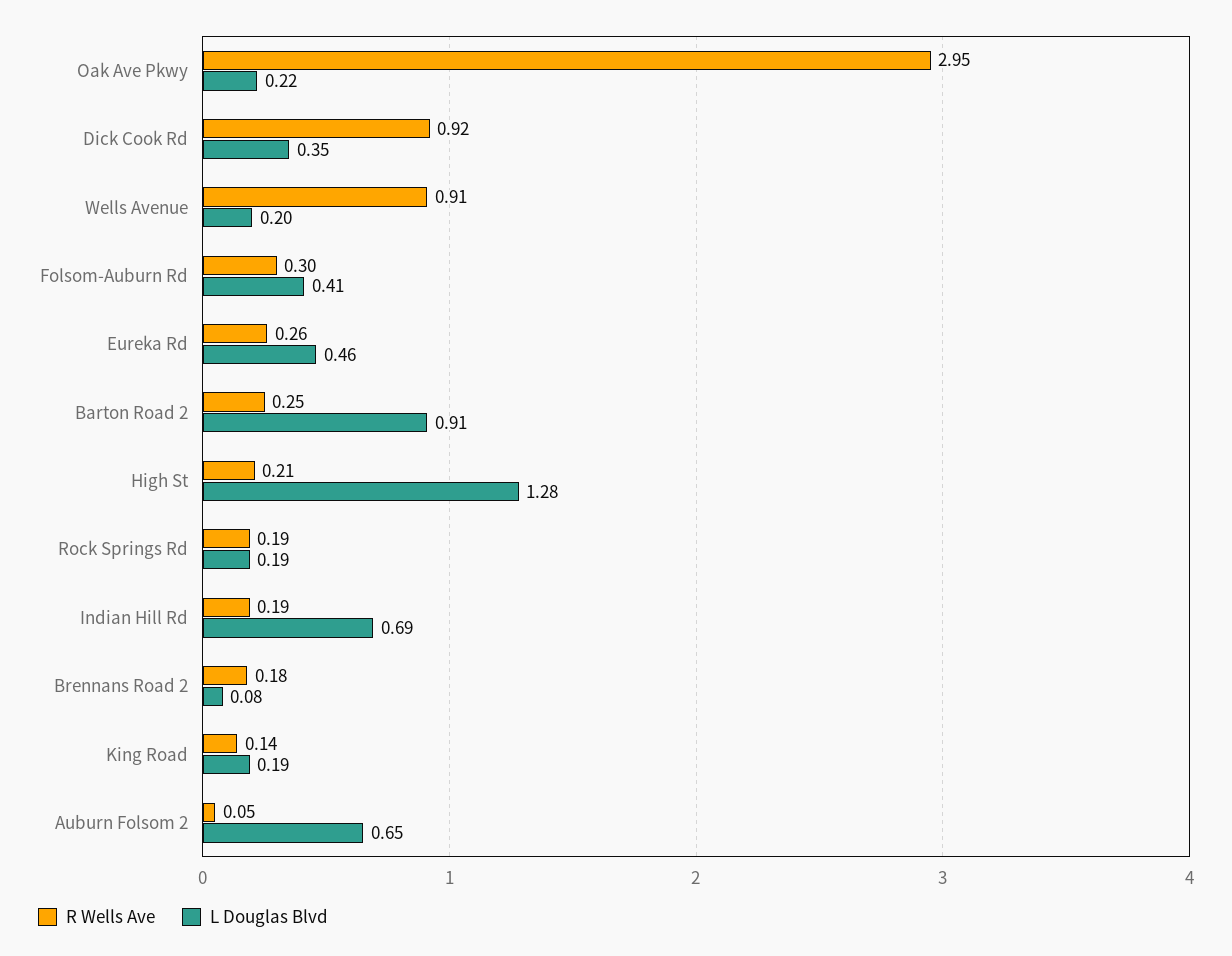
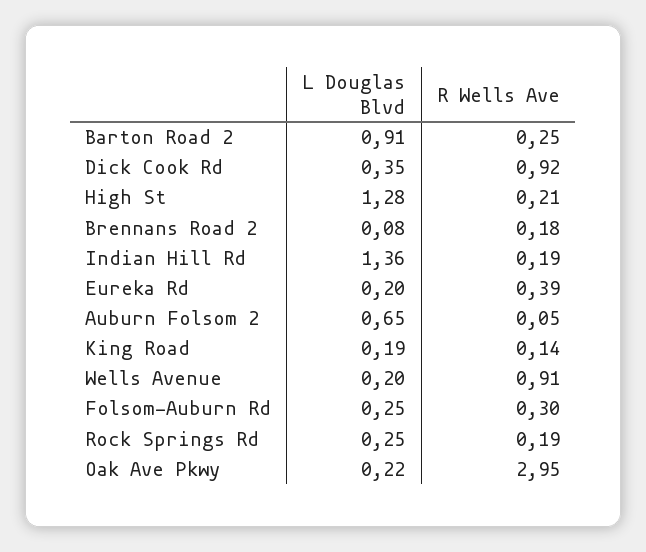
  {
    "R Wells Ave": {
      "Oak Ave Pkwy": 2.95,
      "Dick Cook Rd": 0.92,
      "Wells Avenue": 0.91,
      "Folsom-Auburn Rd": 0.3,
-     "Eureka Rd": 0.26,
+     "Eureka Rd": 0.39,
      "Barton Road 2": 0.25,
      "High St": 0.21,
      "Rock Springs Rd": 0.19,
      "Indian Hill Rd": 0.19,
      "Brennans Road 2": 0.18,
      "King Road": 0.14,
      "Auburn Folsom 2": 0.05
    },
    "L Douglas Blvd": {
      "Oak Ave Pkwy": 0.22,
      "Dick Cook Rd": 0.35,
      "Wells Avenue": 0.2,
-     "Folsom-Auburn Rd": 0.41,
+     "Folsom-Auburn Rd": 0.25,
-     "Eureka Rd": 0.46,
+     "Eureka Rd": 0.2,
      "Barton Road 2": 0.91,
      "High St": 1.28,
-     "Rock Springs Rd": 0.19,
+     "Rock Springs Rd": 0.25,
-     "Indian Hill Rd": 0.69,
+     "Indian Hill Rd": 1.36,
      "Brennans Road 2": 0.08,
      "King Road": 0.19,
      "Auburn Folsom 2": 0.65
    }
  }

